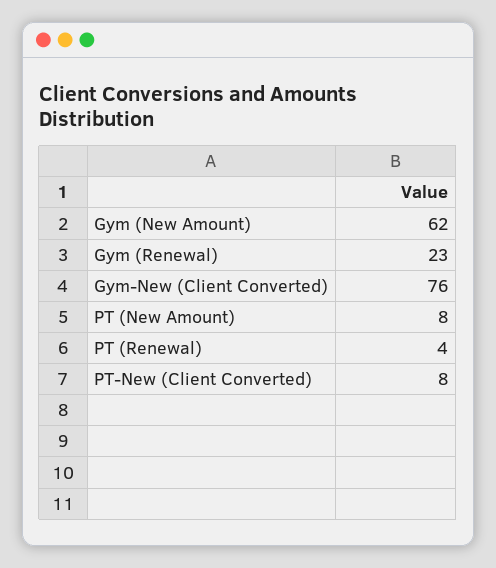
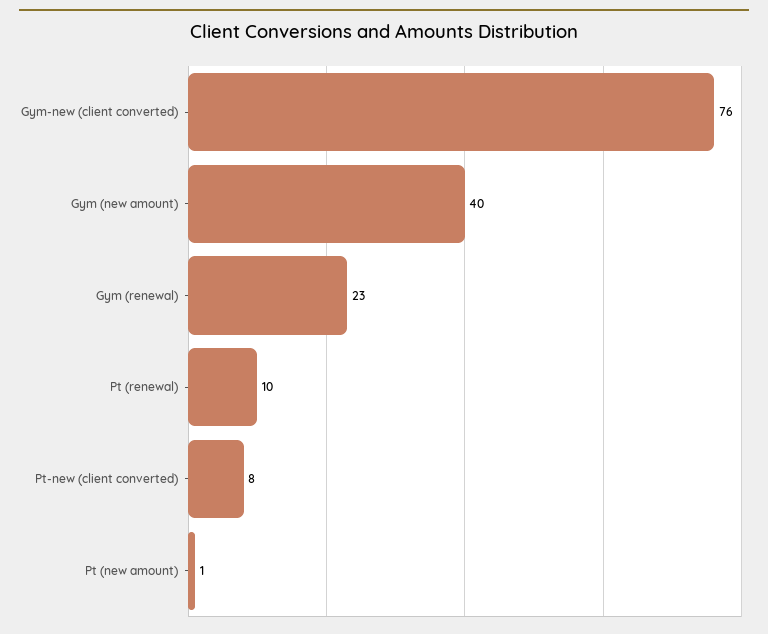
  {
-   "Gym (New Amount)": 62,
+   "Gym (New Amount)": 40,
    "Gym (Renewal)": 23,
    "Gym-New (Client Converted)": 76,
-   "PT (New Amount)": 8,
+   "PT (New Amount)": 1,
-   "PT (Renewal)": 4,
+   "PT (Renewal)": 10,
    "PT-New (Client Converted)": 8
  }

